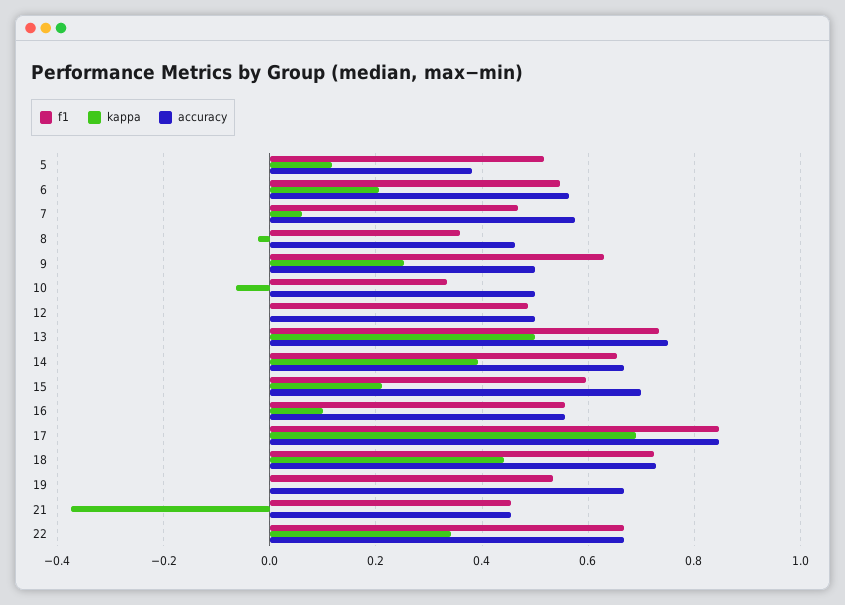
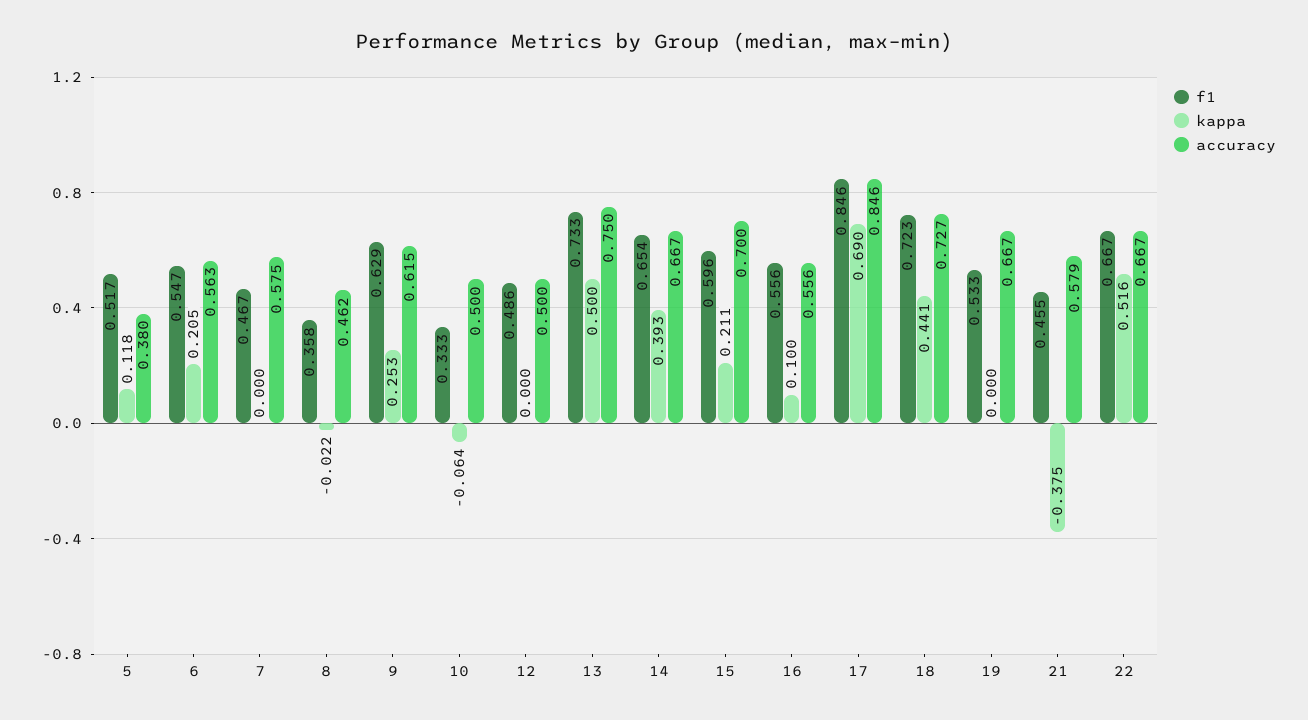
  {
    "f1": {
      "5": 0.517,
      "6": 0.547,
      "7": 0.467,
      "8": 0.358,
      "9": 0.629,
      "10": 0.333,
      "12": 0.486,
      "13": 0.733,
      "14": 0.654,
      "15": 0.596,
      "16": 0.556,
      "17": 0.846,
      "18": 0.723,
      "19": 0.533,
      "21": 0.455,
      "22": 0.667
    },
    "kappa": {
      "5": 0.118,
      "6": 0.205,
-     "7": 0.06,
+     "7": 0,
      "8": -0.022,
      "9": 0.253,
      "10": -0.064,
      "12": 0,
      "13": 0.5,
      "14": 0.393,
      "15": 0.211,
      "16": 0.1,
      "17": 0.69,
      "18": 0.441,
      "19": 0,
      "21": -0.375,
-     "22": 0.34
+     "22": 0.516
    },
    "accuracy": {
      "5": 0.38,
      "6": 0.563,
      "7": 0.575,
      "8": 0.462,
-     "9": 0.5,
+     "9": 0.615,
      "10": 0.5,
      "12": 0.5,
      "13": 0.75,
      "14": 0.667,
      "15": 0.7,
      "16": 0.556,
      "17": 0.846,
      "18": 0.727,
      "19": 0.667,
-     "21": 0.46,
+     "21": 0.579,
      "22": 0.667
    }
  }

